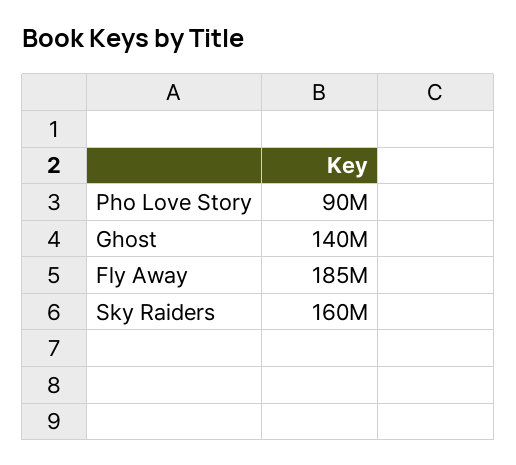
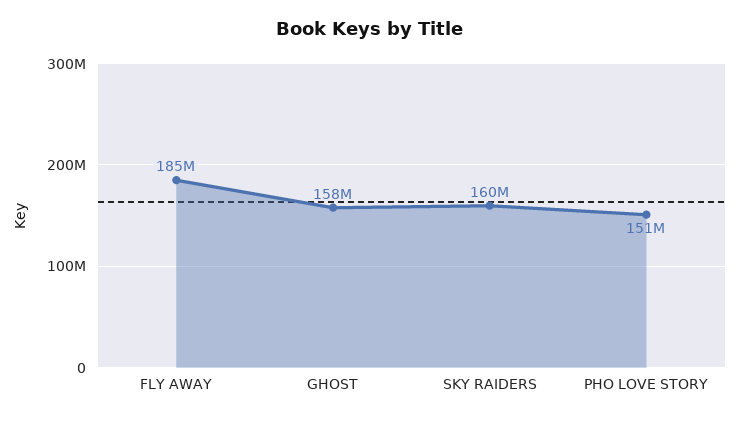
  {
-   "Pho Love Story": 90000000,
+   "Pho Love Story": 151000000,
-   "Ghost": 140000000,
+   "Ghost": 158000000,
    "Fly Away": 185000000,
    "Sky Raiders": 160000000
  }

